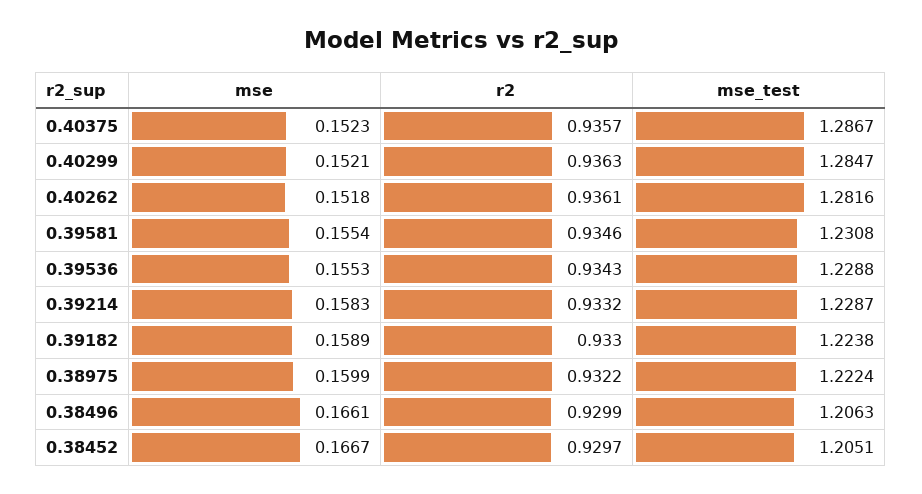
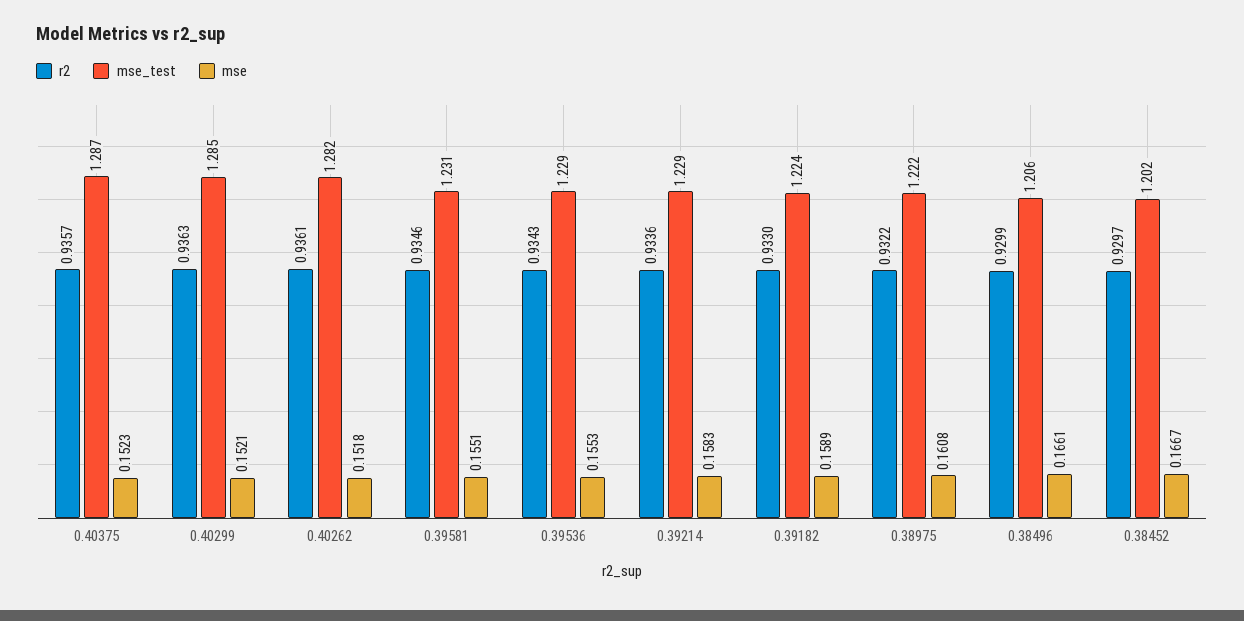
  {
    "mse": {
      "0.40375": 0.1523,
      "0.40299": 0.1521,
      "0.40262": 0.1518,
-     "0.39581": 0.1554,
+     "0.39581": 0.1551,
      "0.39536": 0.1553,
      "0.39214": 0.1583,
      "0.39182": 0.1589,
-     "0.38975": 0.1599,
+     "0.38975": 0.1608,
      "0.38496": 0.1661,
      "0.38452": 0.1667
    },
    "r2": {
      "0.40375": 0.9357,
      "0.40299": 0.9363,
      "0.40262": 0.9361,
      "0.39581": 0.9346,
      "0.39536": 0.9343,
-     "0.39214": 0.9332,
+     "0.39214": 0.9336,
      "0.39182": 0.933,
      "0.38975": 0.9322,
      "0.38496": 0.9299,
      "0.38452": 0.9297
    },
    "mse_test": {
      "0.40375": 1.2867,
      "0.40299": 1.2847,
      "0.40262": 1.2816,
      "0.39581": 1.2308,
      "0.39536": 1.2288,
      "0.39214": 1.2287,
      "0.39182": 1.2238,
      "0.38975": 1.2224,
      "0.38496": 1.2063,
-     "0.38452": 1.2051
+     "0.38452": 1.202
    }
  }

